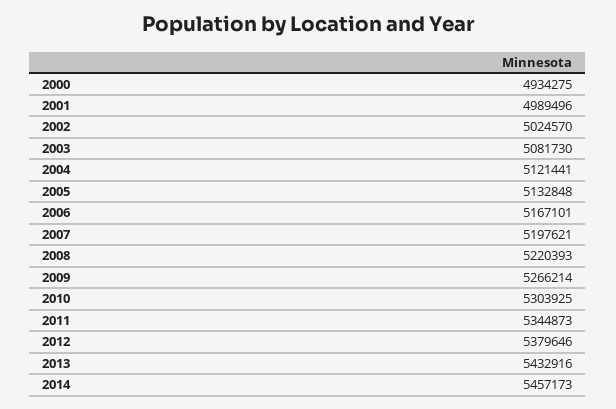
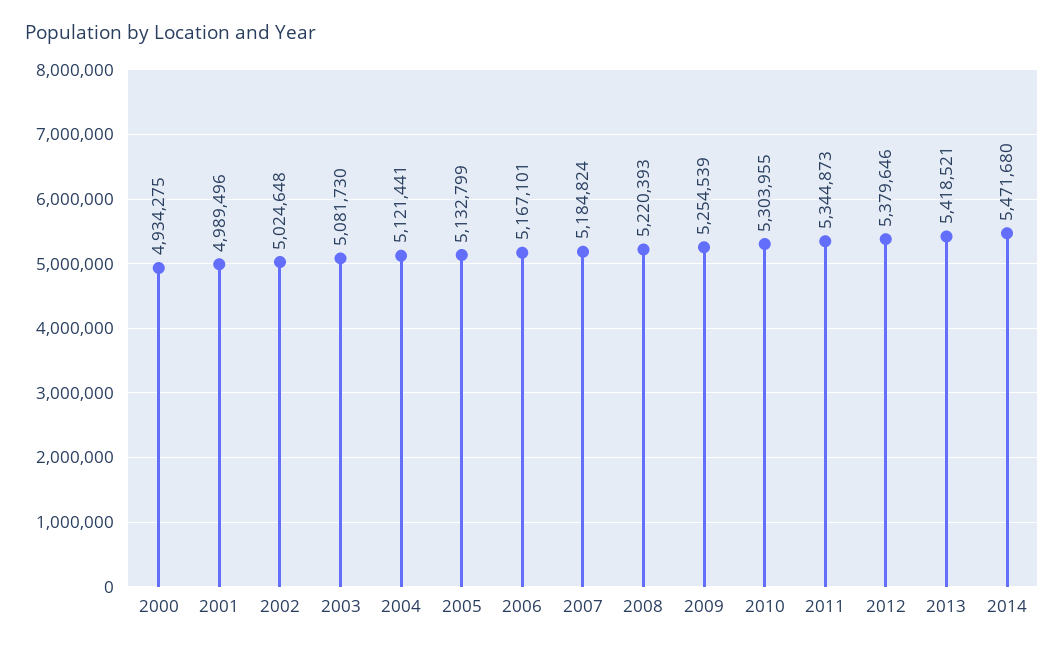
  {
    "2000": 4934275,
    "2001": 4989496,
-   "2002": 5024570,
+   "2002": 5024648,
    "2003": 5081730,
    "2004": 5121441,
-   "2005": 5132848,
+   "2005": 5132799,
    "2006": 5167101,
-   "2007": 5197621,
+   "2007": 5184824,
    "2008": 5220393,
-   "2009": 5266214,
+   "2009": 5254539,
-   "2010": 5303925,
+   "2010": 5303955,
    "2011": 5344873,
    "2012": 5379646,
-   "2013": 5432916,
+   "2013": 5418521,
-   "2014": 5457173
+   "2014": 5471680
  }

